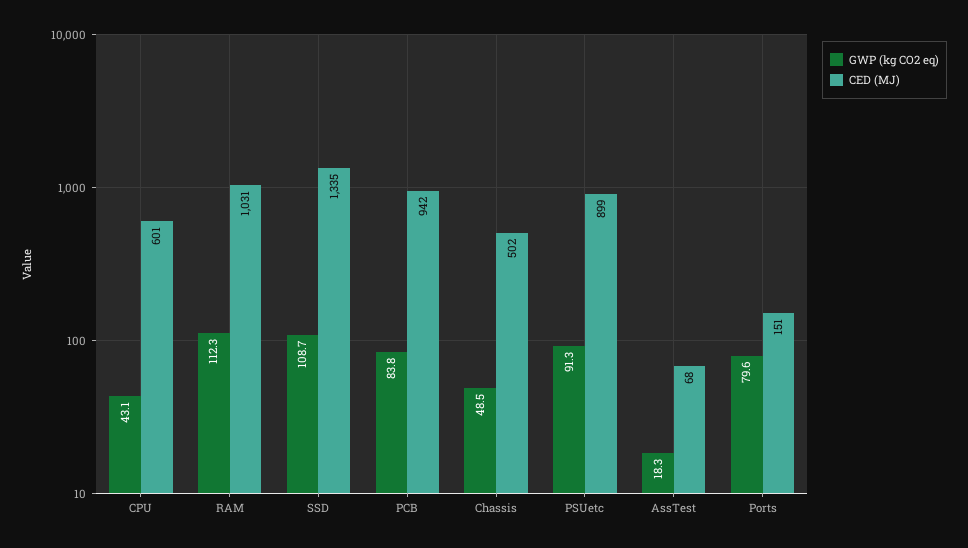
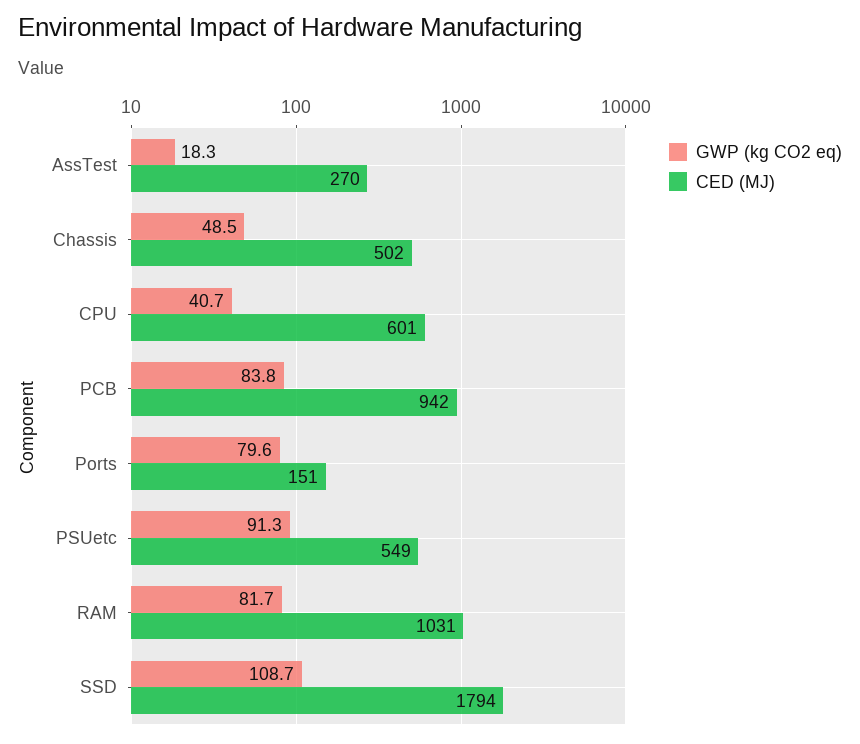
  {
    "GWP (kg CO2 eq)": {
-     "CPU": 43.1,
+     "CPU": 40.7,
-     "RAM": 112.3,
+     "RAM": 81.7,
      "SSD": 108.7,
      "PCB": 83.8,
      "Chassis": 48.5,
      "PSUetc": 91.3,
      "AssTest": 18.3,
      "Ports": 79.6
    },
    "CED (MJ)": {
      "CPU": 601,
      "RAM": 1031,
-     "SSD": 1335,
+     "SSD": 1794,
      "PCB": 942,
      "Chassis": 502,
-     "PSUetc": 899,
+     "PSUetc": 549,
-     "AssTest": 68,
+     "AssTest": 270,
      "Ports": 151
    }
  }

